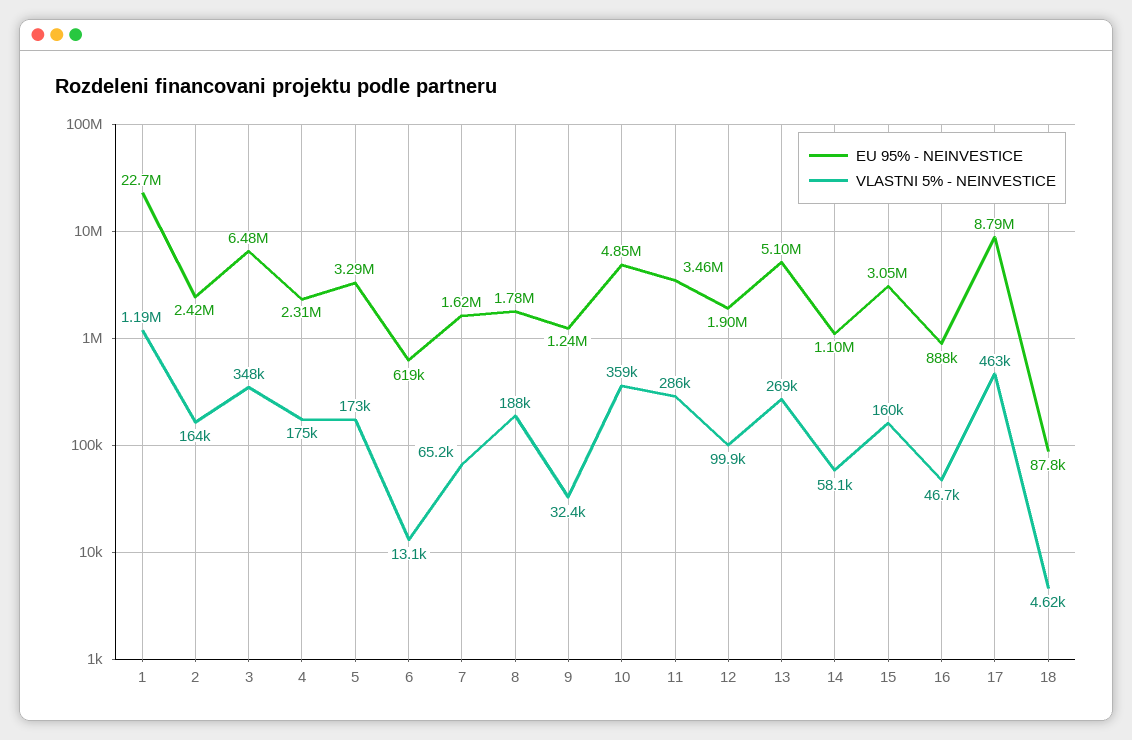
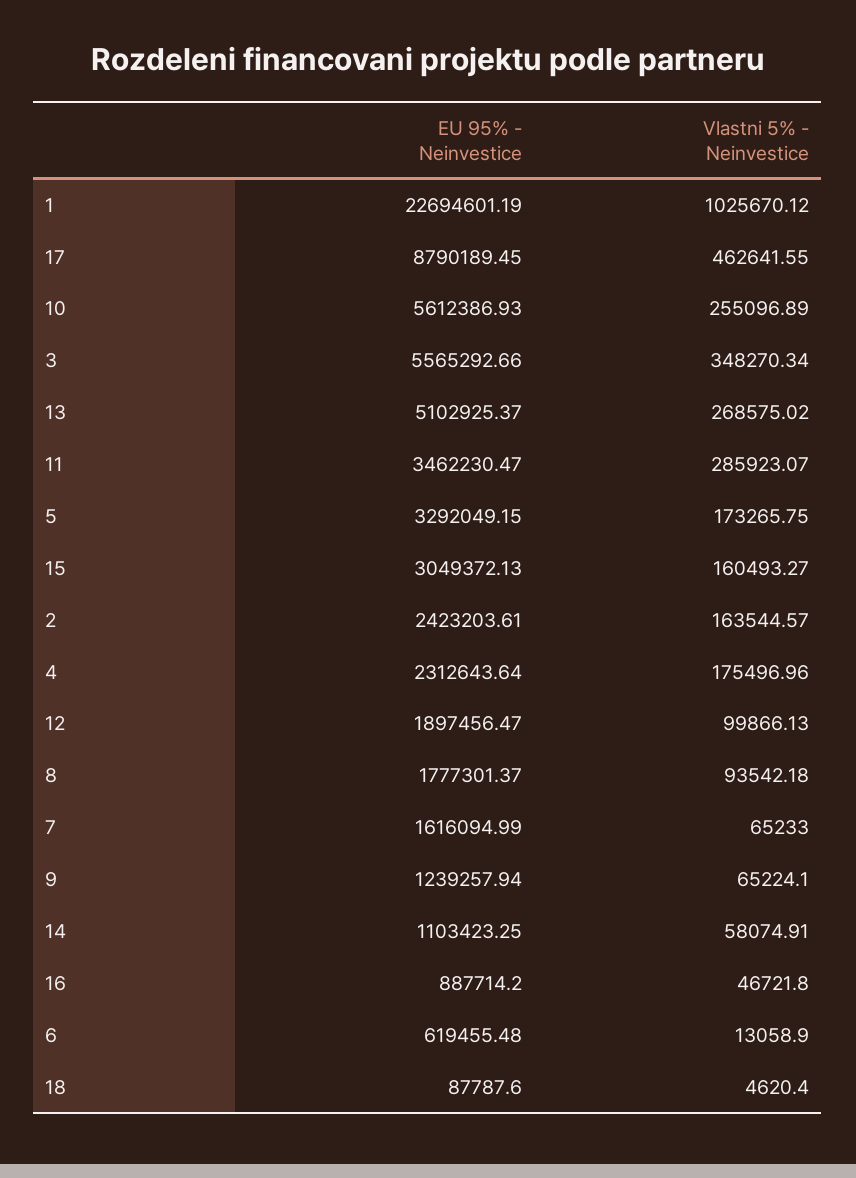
  {
    "EU 95% - NEINVESTICE": {
      "1": 22694601.19,
      "2": 2423203.61,
-     "3": 6480000,
+     "3": 5565292.66,
      "4": 2312643.64,
      "5": 3292049.15,
      "6": 619455.48,
      "7": 1616094.99,
      "8": 1777301.37,
      "9": 1239257.94,
-     "10": 4850000,
+     "10": 5612386.93,
      "11": 3462230.47,
      "12": 1897456.47,
      "13": 5102925.37,
      "14": 1103423.25,
      "15": 3049372.13,
      "16": 887714.2,
      "17": 8790189.45,
      "18": 87787.6
    },
    "VLASTNI 5% - NEINVESTICE": {
-     "1": 1190000,
+     "1": 1025670.12,
      "2": 163544.57,
      "3": 348270.34,
      "4": 175496.96,
      "5": 173265.75,
      "6": 13058.9,
      "7": 65233,
-     "8": 188000,
+     "8": 93542.18,
-     "9": 32400,
+     "9": 65224.1,
-     "10": 359000,
+     "10": 255096.89,
      "11": 285923.07,
      "12": 99866.13,
      "13": 268575.02,
      "14": 58074.91,
      "15": 160493.27,
      "16": 46721.8,
      "17": 462641.55,
      "18": 4620.4
    }
  }

